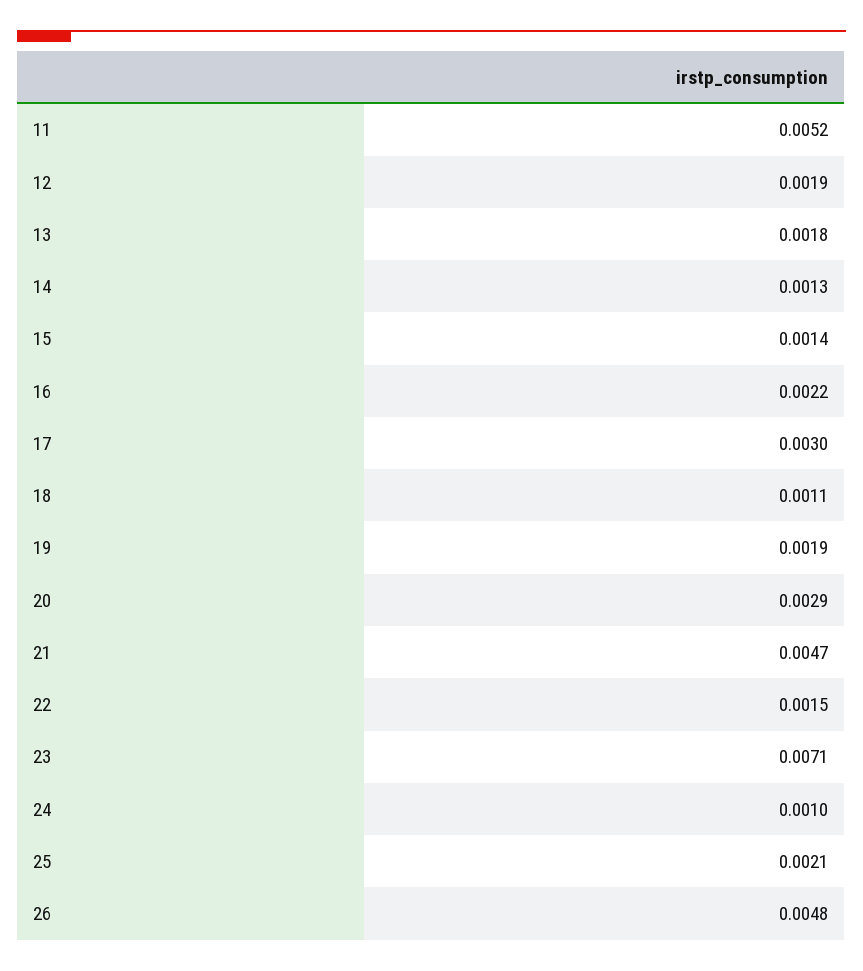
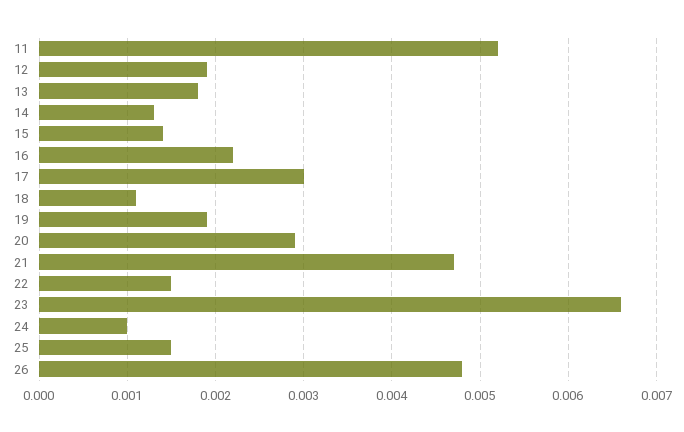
  {
    "11": 0.0052,
    "12": 0.0019,
    "13": 0.0018,
    "14": 0.0013,
    "15": 0.0014,
    "16": 0.0022,
    "17": 0.003,
    "18": 0.0011,
    "19": 0.0019,
    "20": 0.0029,
    "21": 0.0047,
    "22": 0.0015,
-   "23": 0.0071,
+   "23": 0.0066,
    "24": 0.001,
-   "25": 0.0021,
+   "25": 0.0015,
    "26": 0.0048
  }

